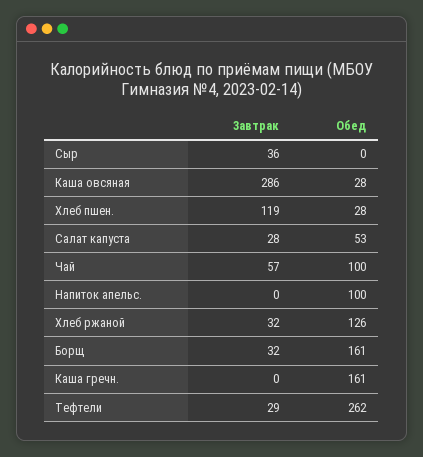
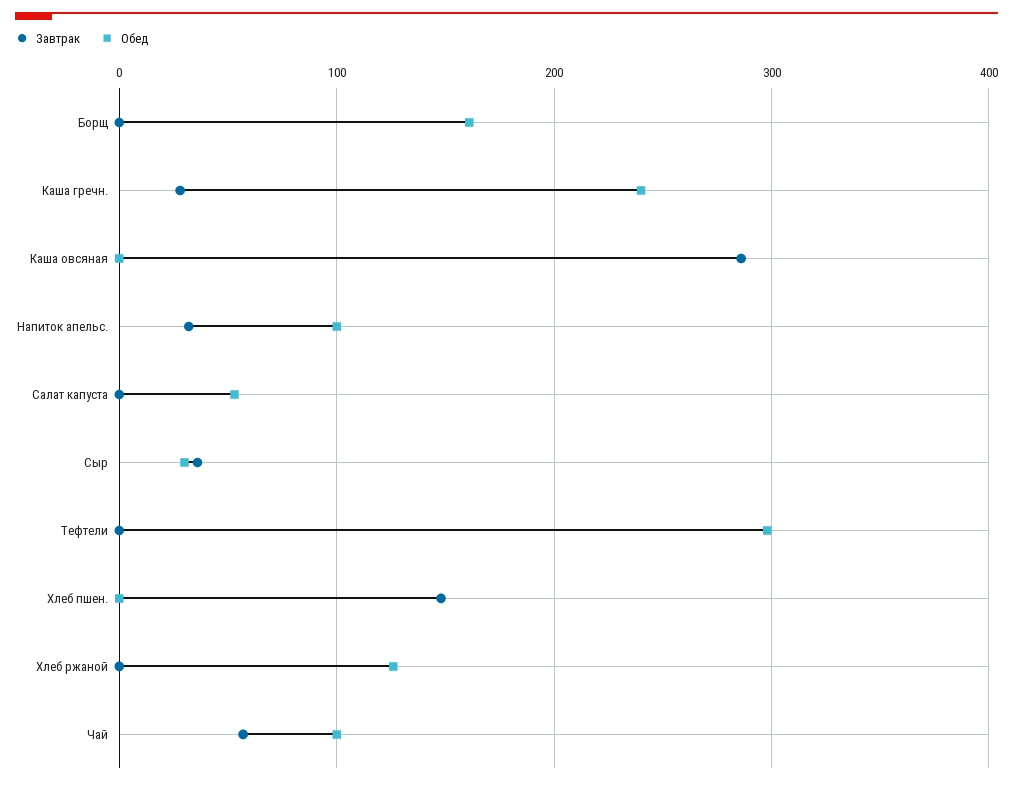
  {
    "Завтрак": {
      "Сыр": 36,
      "Каша овсяная": 286,
-     "Хлеб пшен.": 119,
+     "Хлеб пшен.": 150,
-     "Салат капуста": 28,
+     "Салат капуста": 0,
      "Чай": 57,
-     "Напиток апельс.": 0,
+     "Напиток апельс.": 30,
-     "Хлеб ржаной": 32,
+     "Хлеб ржаной": 0,
-     "Борщ": 32,
+     "Борщ": 0,
-     "Каша гречн.": 0,
+     "Каша гречн.": 30,
-     "Тефтели": 29
+     "Тефтели": 0
    },
    "Обед": {
-     "Сыр": 0,
+     "Сыр": 30,
-     "Каша овсяная": 28,
+     "Каша овсяная": 0,
-     "Хлеб пшен.": 28,
+     "Хлеб пшен.": 0,
      "Салат капуста": 53,
      "Чай": 100,
      "Напиток апельс.": 100,
      "Хлеб ржаной": 126,
      "Борщ": 161,
-     "Каша гречн.": 161,
+     "Каша гречн.": 240,
-     "Тефтели": 262
+     "Тефтели": 300
    }
  }

